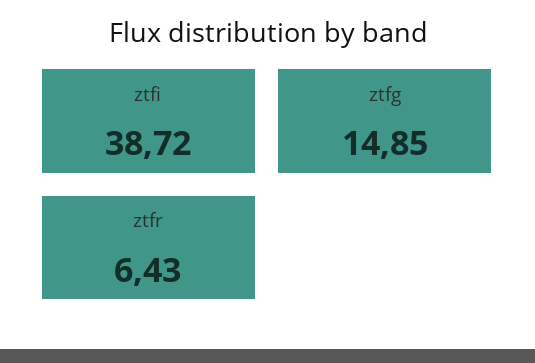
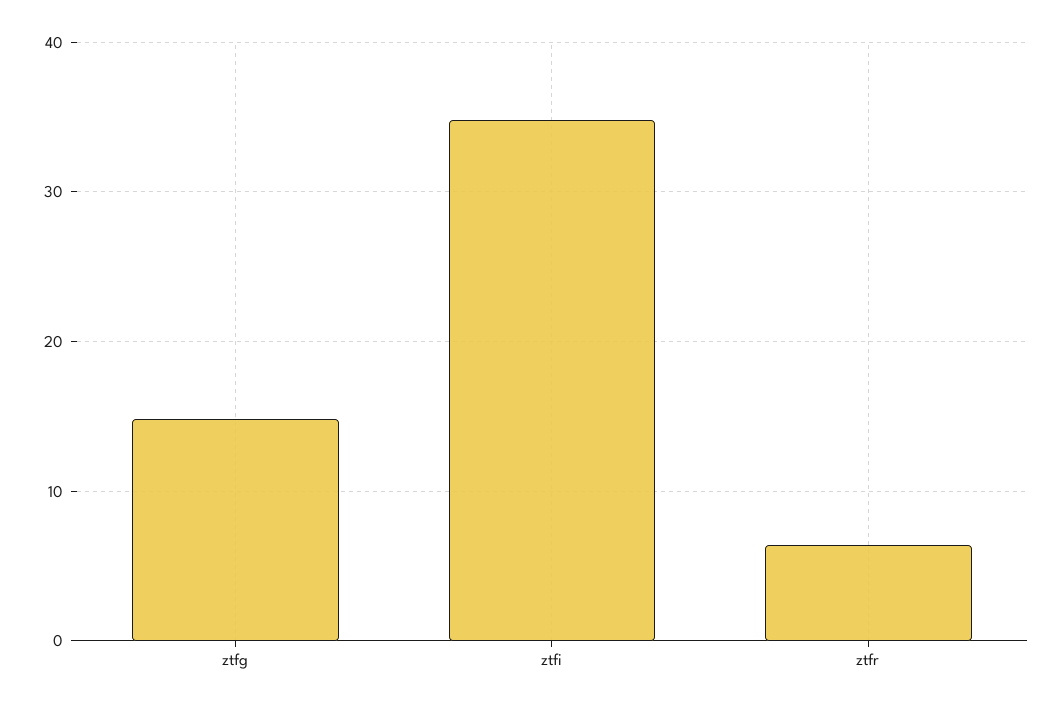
  {
-   "ztfi": 38.72,
+   "ztfi": 35,
    "ztfg": 14.85,
    "ztfr": 6.43
  }

